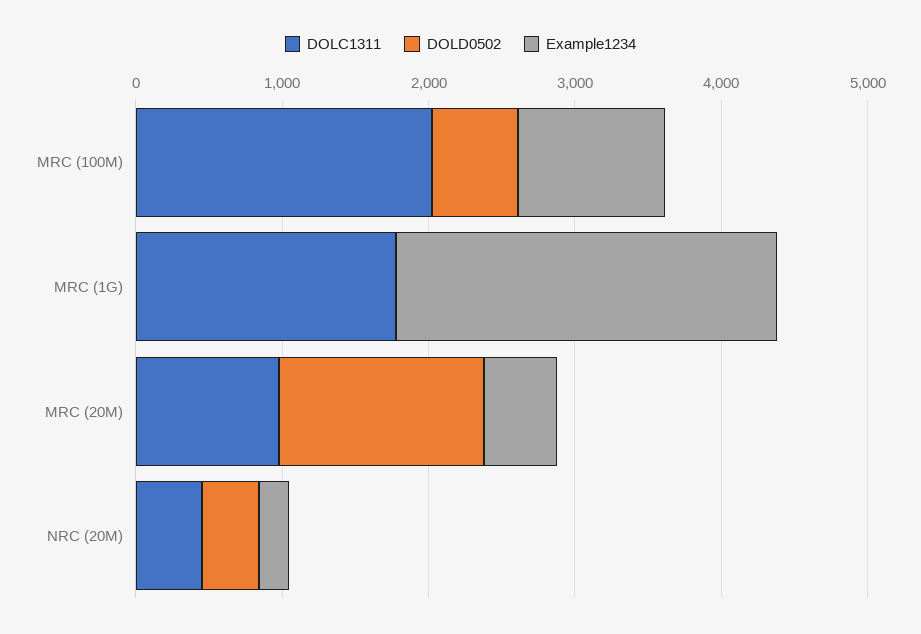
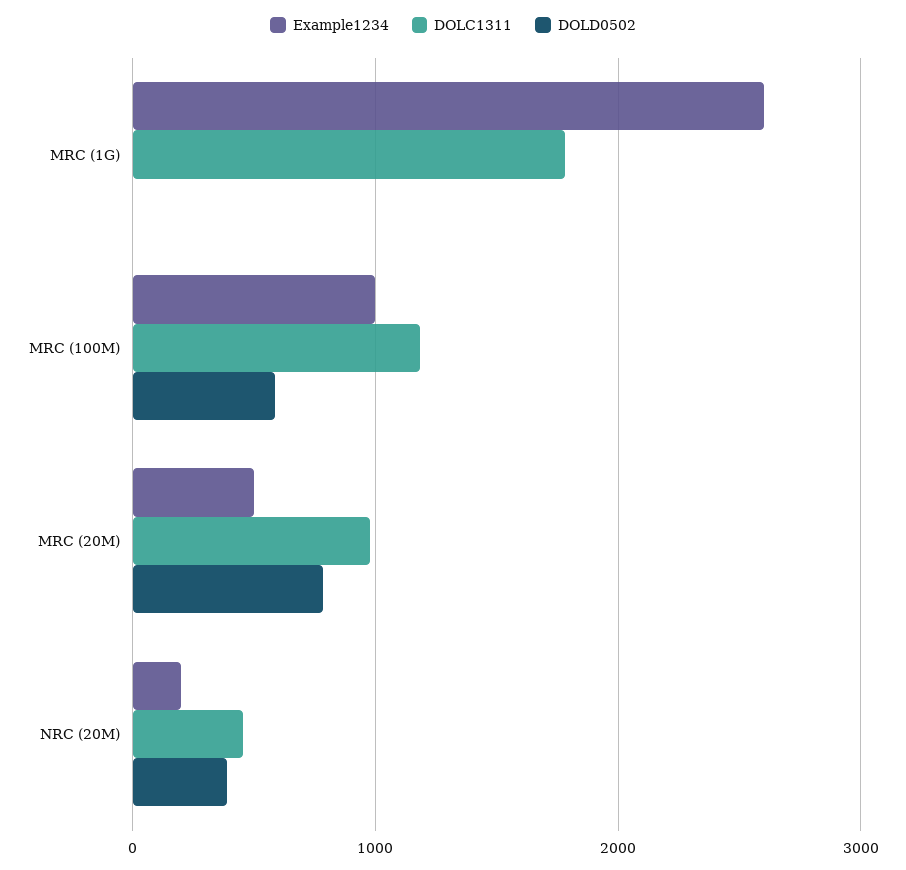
  {
    "DOLC1311": {
-     "MRC (100M)": 2000,
+     "MRC (100M)": 1200,
      "MRC (1G)": 1800,
      "MRC (20M)": 1000,
      "NRC (20M)": 500
    },
    "DOLD0502": {
      "MRC (100M)": 600,
      "MRC (1G)": 0,
-     "MRC (20M)": 1400,
+     "MRC (20M)": 800,
      "NRC (20M)": 400
    },
    "Example1234": {
      "MRC (100M)": 1000,
      "MRC (1G)": 2600,
      "MRC (20M)": 500,
      "NRC (20M)": 200
    }
  }

